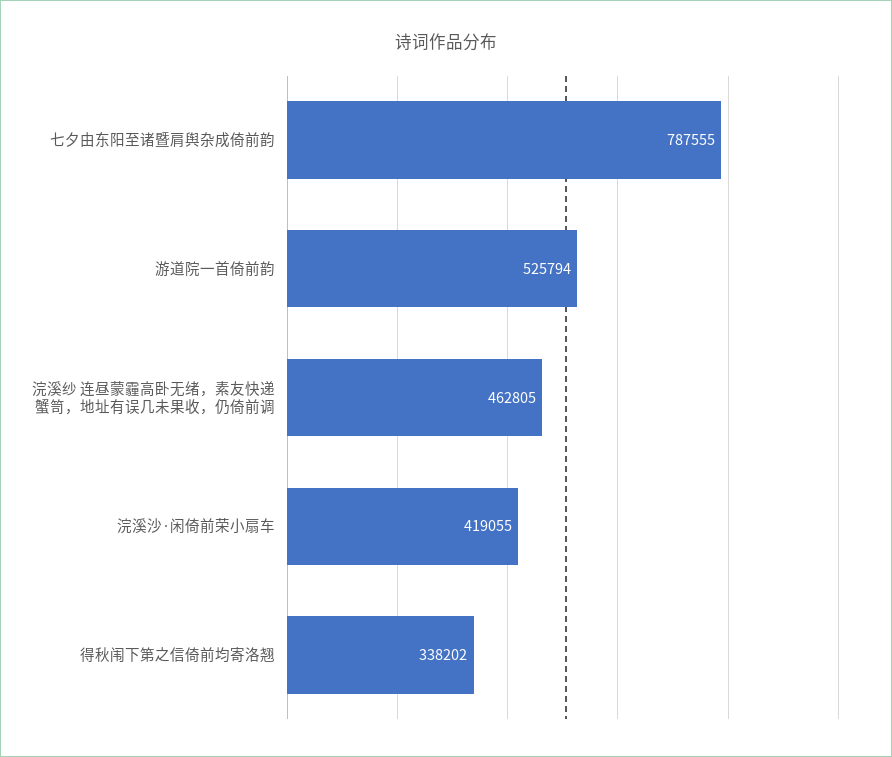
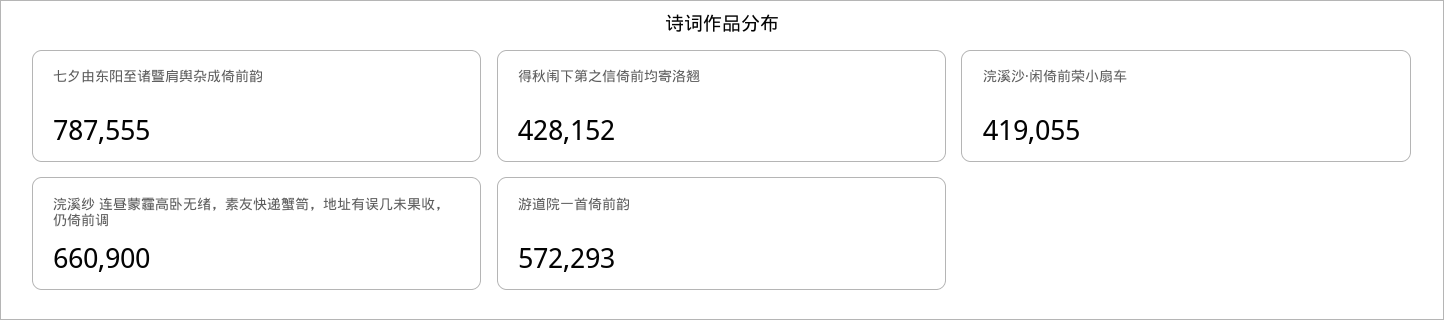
  {
    "七夕由东阳至诸暨肩舆杂成倚前韵": 787555,
-   "游道院一首倚前韵": 525794,
+   "游道院一首倚前韵": 572293,
-   "浣溪纱 连昼蒙霾高卧无绪，素友快递蟹笥，地址有误几未果收，仍倚前调": 462805,
+   "浣溪纱 连昼蒙霾高卧无绪，素友快递蟹笥，地址有误几未果收，仍倚前调": 660900,
    "浣溪沙·闲倚前荣小扇车": 419055,
-   "得秋闱下第之信倚前均寄洛翘": 338202
+   "得秋闱下第之信倚前均寄洛翘": 428152
  }

